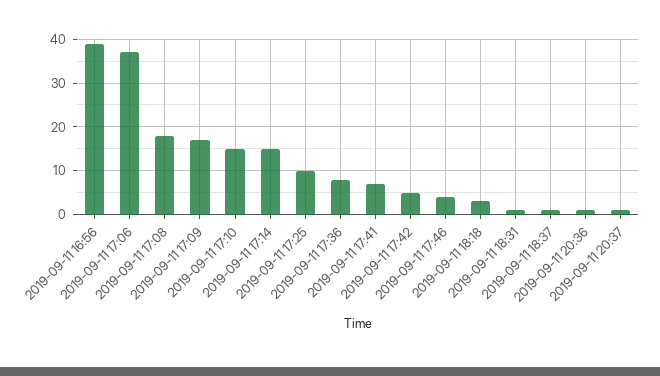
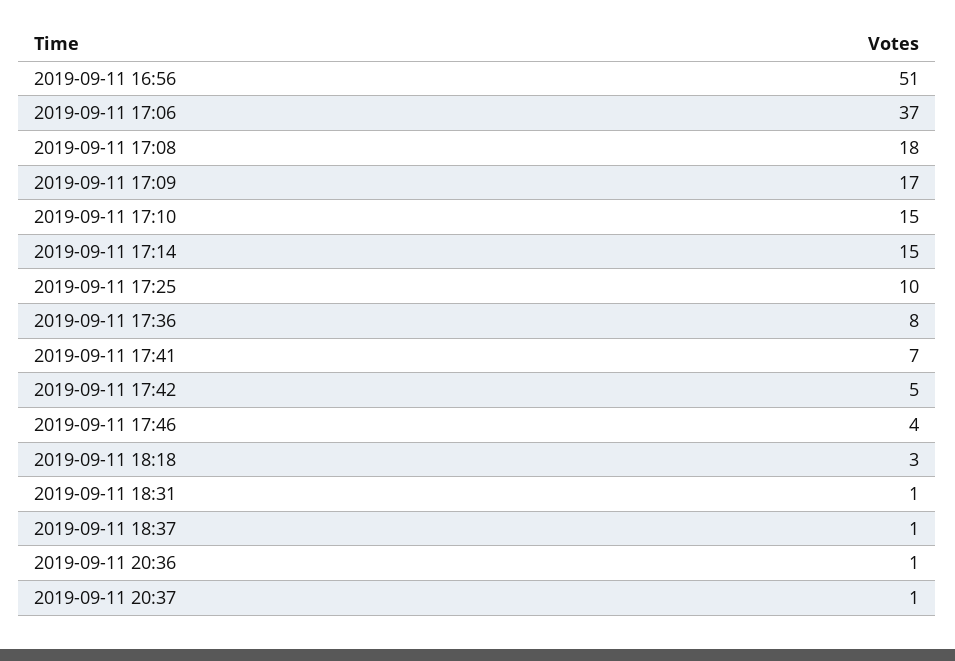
  {
-   "2019-09-11 16:56": 40,
+   "2019-09-11 16:56": 51,
    "2019-09-11 17:06": 37,
    "2019-09-11 17:08": 18,
    "2019-09-11 17:09": 17,
    "2019-09-11 17:10": 15,
    "2019-09-11 17:14": 15,
    "2019-09-11 17:25": 10,
    "2019-09-11 17:36": 8,
    "2019-09-11 17:41": 7,
    "2019-09-11 17:42": 5,
    "2019-09-11 17:46": 4,
    "2019-09-11 18:18": 3,
    "2019-09-11 18:31": 1,
    "2019-09-11 18:37": 1,
    "2019-09-11 20:36": 1,
    "2019-09-11 20:37": 1
  }

